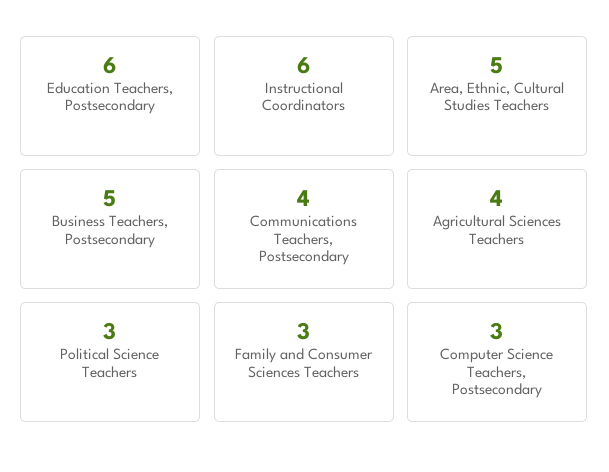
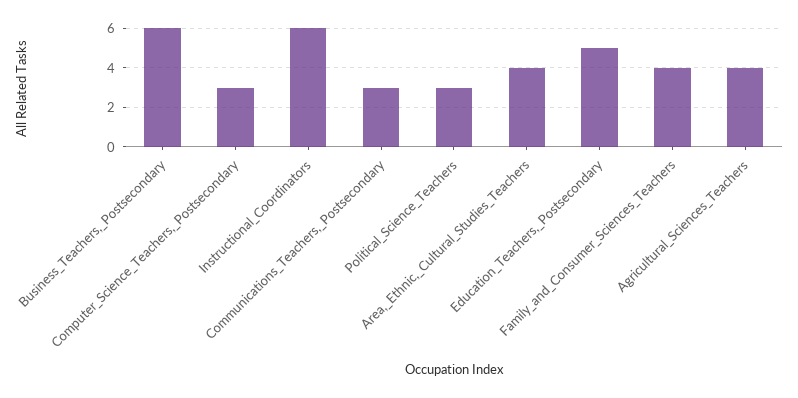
  {
-   "Education Teachers, Postsecondary": 6,
+   "Education Teachers, Postsecondary": 5,
    "Instructional Coordinators": 6,
-   "Area, Ethnic, Cultural Studies Teachers": 5,
+   "Area, Ethnic, Cultural Studies Teachers": 4,
-   "Business Teachers, Postsecondary": 5,
+   "Business Teachers, Postsecondary": 6,
-   "Communications Teachers, Postsecondary": 4,
+   "Communications Teachers, Postsecondary": 3,
    "Agricultural Sciences Teachers": 4,
    "Political Science Teachers": 3,
-   "Family and Consumer Sciences Teachers": 3,
+   "Family and Consumer Sciences Teachers": 4,
    "Computer Science Teachers, Postsecondary": 3
  }

